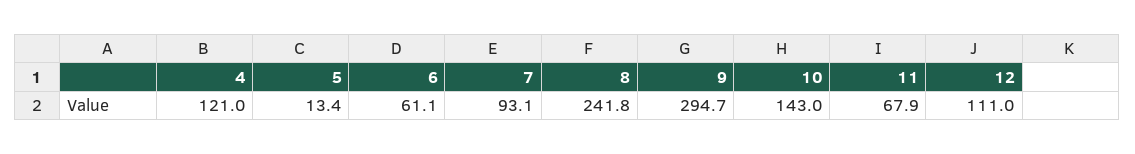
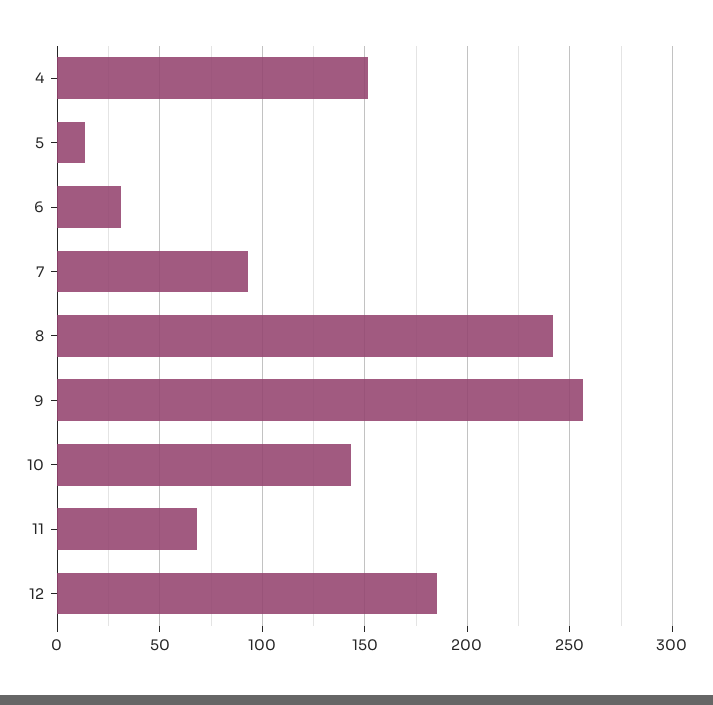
  {
-   "4": 121,
+   "4": 150,
    "5": 13.4,
-   "6": 61.1,
+   "6": 30,
    "7": 93.1,
    "8": 241.8,
-   "9": 294.7,
+   "9": 255,
    "10": 143,
    "11": 67.9,
-   "12": 111
+   "12": 185
  }

